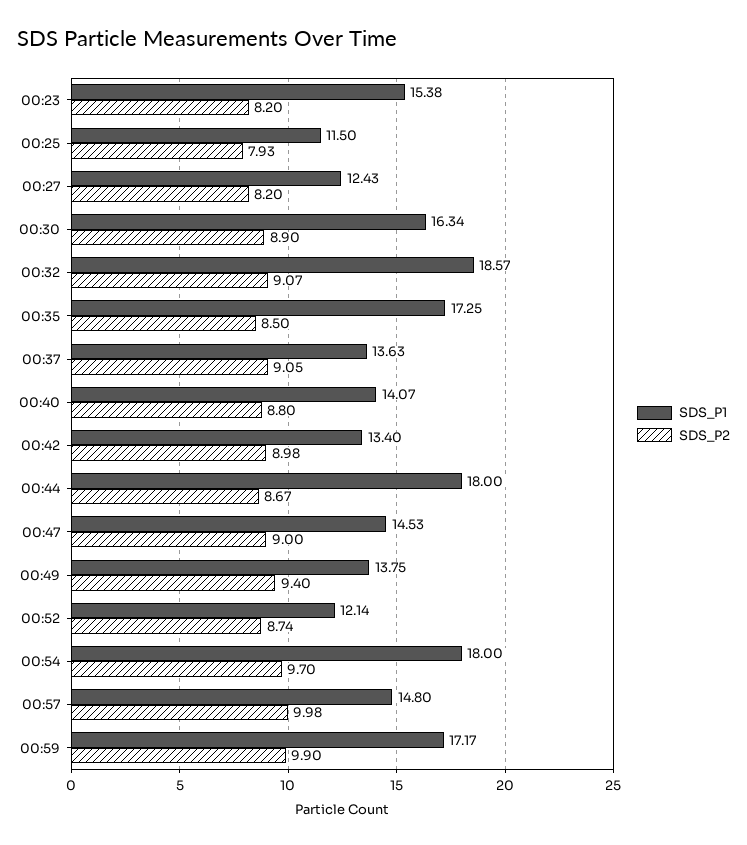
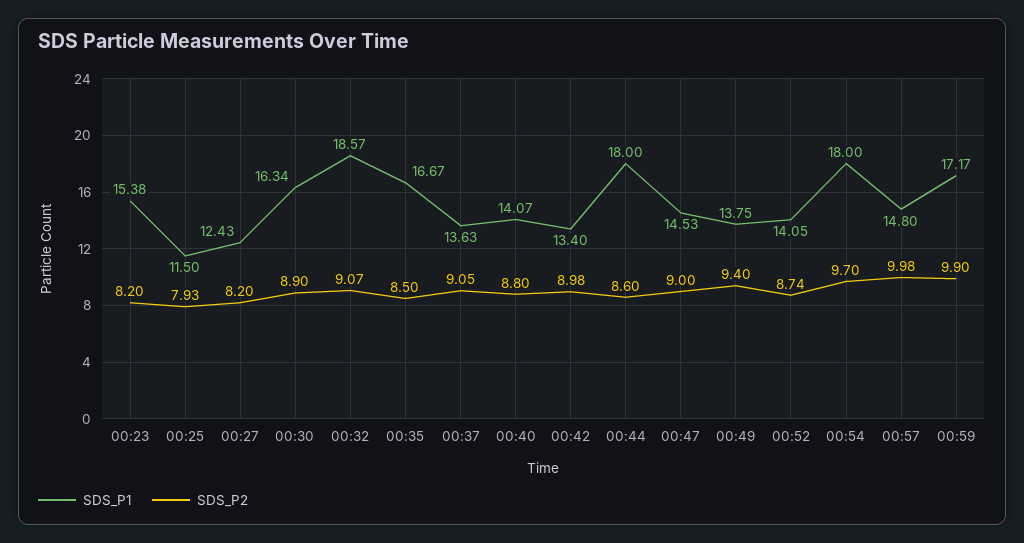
  {
    "SDS_P1": {
      "00:23": 15.38,
      "00:25": 11.5,
      "00:27": 12.43,
      "00:30": 16.34,
      "00:32": 18.57,
-     "00:35": 17.25,
+     "00:35": 16.67,
      "00:37": 13.63,
      "00:40": 14.07,
      "00:42": 13.4,
      "00:44": 18,
      "00:47": 14.53,
      "00:49": 13.75,
-     "00:52": 12.14,
+     "00:52": 14.05,
      "00:54": 18,
      "00:57": 14.8,
      "00:59": 17.17
    },
    "SDS_P2": {
      "00:23": 8.2,
      "00:25": 7.93,
      "00:27": 8.2,
      "00:30": 8.9,
      "00:32": 9.07,
      "00:35": 8.5,
      "00:37": 9.05,
      "00:40": 8.8,
      "00:42": 8.98,
-     "00:44": 8.67,
+     "00:44": 8.6,
      "00:47": 9,
      "00:49": 9.4,
      "00:52": 8.74,
      "00:54": 9.7,
      "00:57": 9.98,
      "00:59": 9.9
    }
  }

